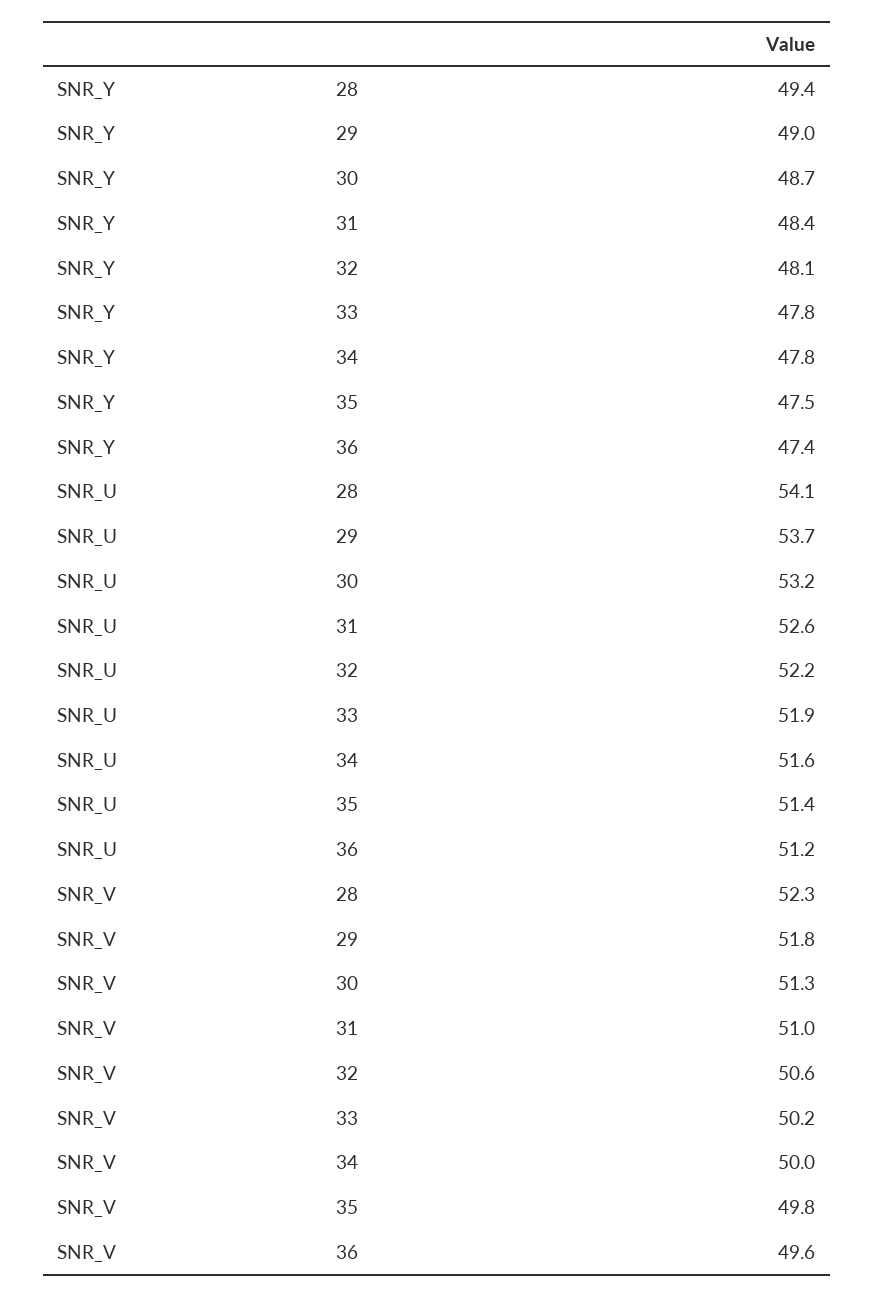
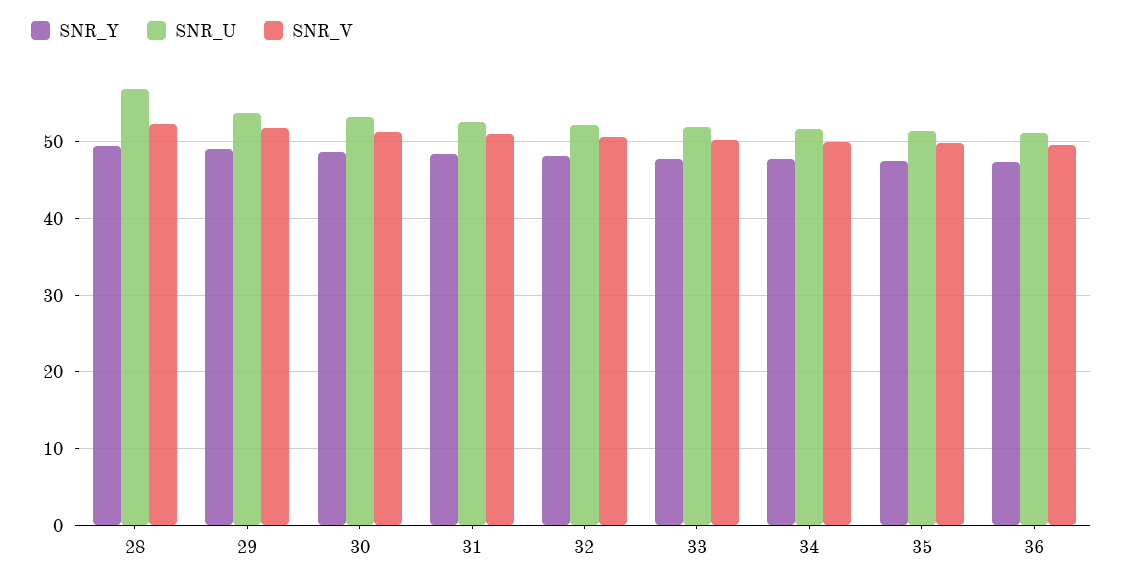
  {
    "SNR_Y": {
      "28": 49.4,
      "29": 49,
      "30": 48.7,
      "31": 48.4,
      "32": 48.1,
      "33": 47.8,
      "34": 47.8,
      "35": 47.5,
      "36": 47.4
    },
    "SNR_U": {
-     "28": 54.1,
+     "28": 57,
      "29": 53.7,
      "30": 53.2,
      "31": 52.6,
      "32": 52.2,
      "33": 51.9,
      "34": 51.6,
      "35": 51.4,
      "36": 51.2
    },
    "SNR_V": {
      "28": 52.3,
      "29": 51.8,
      "30": 51.3,
      "31": 51,
      "32": 50.6,
      "33": 50.2,
      "34": 50,
      "35": 49.8,
      "36": 49.6
    }
  }

